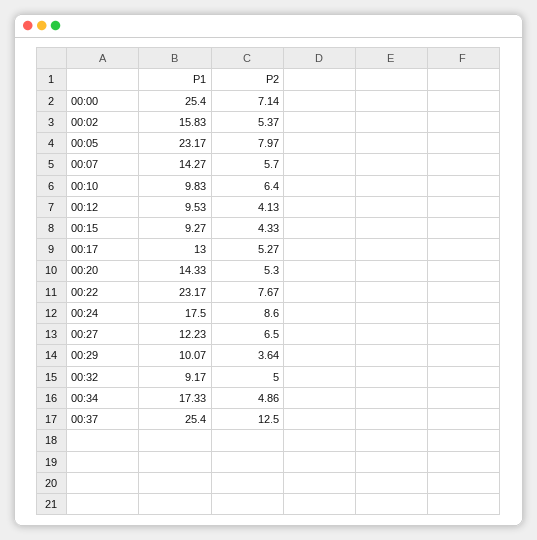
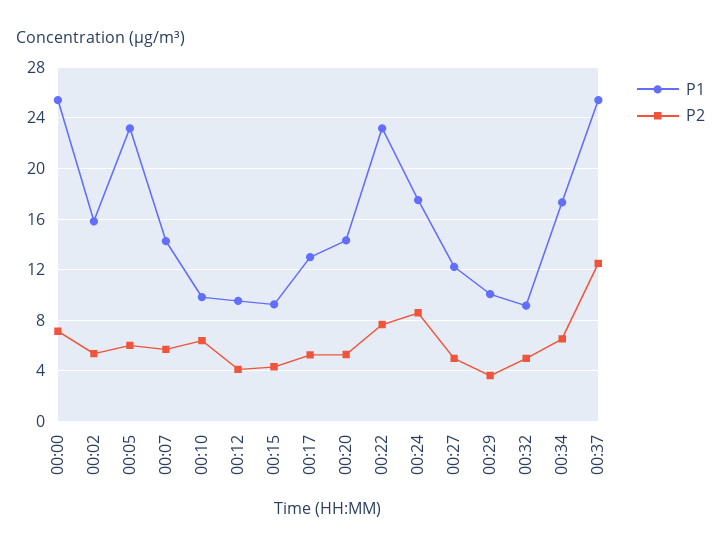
  {
    "P1": {
      "00:00": 25.4,
      "00:02": 15.83,
      "00:05": 23.17,
      "00:07": 14.27,
      "00:10": 9.83,
      "00:12": 9.53,
      "00:15": 9.27,
      "00:17": 13,
      "00:20": 14.33,
      "00:22": 23.17,
      "00:24": 17.5,
      "00:27": 12.23,
      "00:29": 10.07,
      "00:32": 9.17,
      "00:34": 17.33,
      "00:37": 25.4
    },
    "P2": {
      "00:00": 7.14,
      "00:02": 5.37,
-     "00:05": 7.97,
+     "00:05": 6,
      "00:07": 5.7,
      "00:10": 6.4,
      "00:12": 4.13,
      "00:15": 4.33,
      "00:17": 5.27,
      "00:20": 5.3,
      "00:22": 7.67,
      "00:24": 8.6,
-     "00:27": 6.5,
+     "00:27": 5,
      "00:29": 3.64,
      "00:32": 5,
-     "00:34": 4.86,
+     "00:34": 6.5,
      "00:37": 12.5
    }
  }

